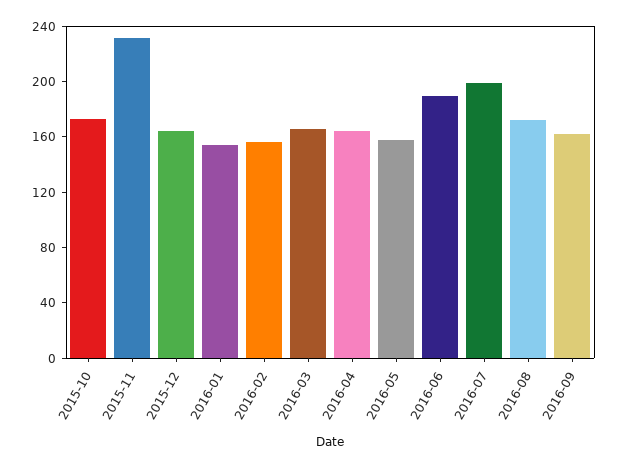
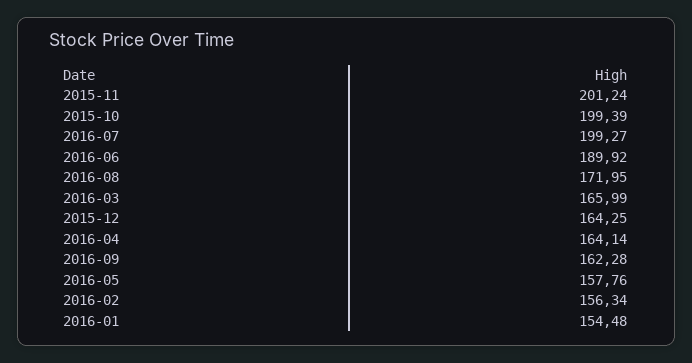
  {
-   "2015-10": 170,
+   "2015-10": 199.39,
-   "2015-11": 230,
+   "2015-11": 201.24,
    "2015-12": 164.25,
    "2016-01": 154.48,
    "2016-02": 156.34,
    "2016-03": 165.99,
    "2016-04": 164.14,
    "2016-05": 157.76,
    "2016-06": 189.92,
    "2016-07": 199.27,
    "2016-08": 171.95,
    "2016-09": 162.28
  }

